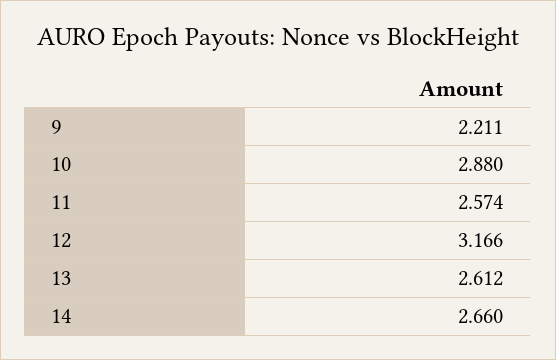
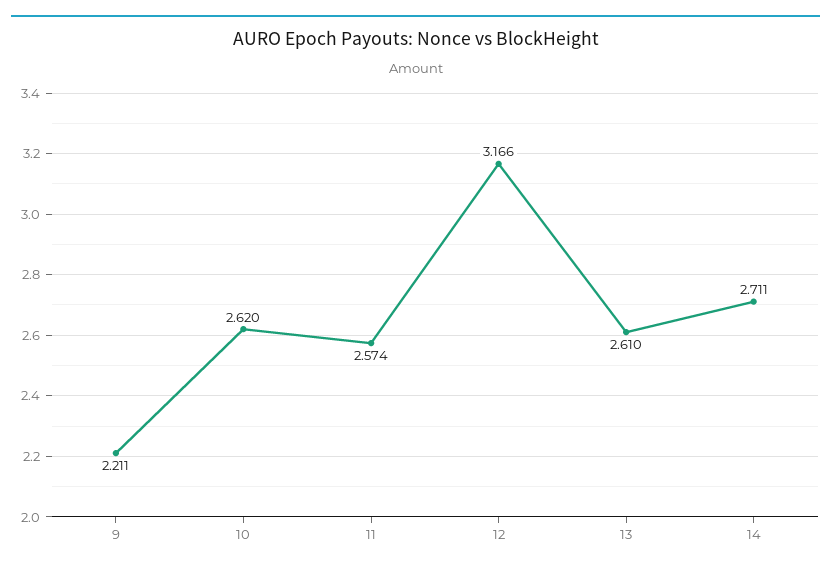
  {
    "9": 2.211,
-   "10": 2.88,
+   "10": 2.62,
    "11": 2.574,
    "12": 3.166,
-   "13": 2.612,
+   "13": 2.61,
-   "14": 2.66
+   "14": 2.711
  }

